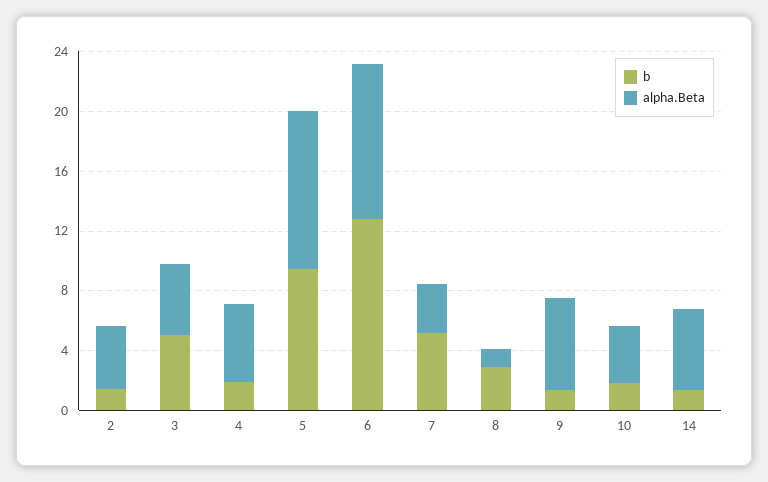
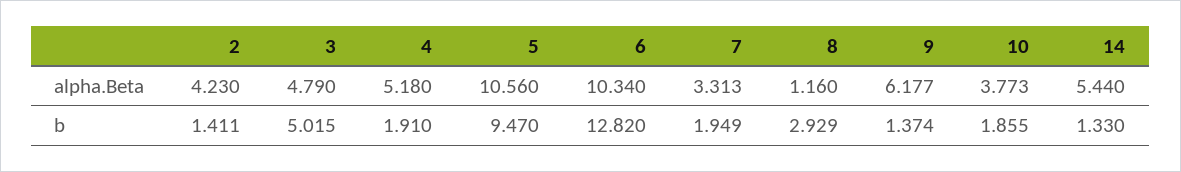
  {
    "b": {
      "2": 1.411,
      "3": 5.015,
      "4": 1.91,
      "5": 9.47,
      "6": 12.82,
-     "7": 5,
+     "7": 1.949,
      "8": 2.929,
      "9": 1.374,
      "10": 1.855,
      "14": 1.33
    },
    "alpha.Beta": {
      "2": 4.23,
      "3": 4.79,
      "4": 5.18,
      "5": 10.56,
      "6": 10.34,
      "7": 3.313,
      "8": 1.16,
      "9": 6.177,
      "10": 3.773,
      "14": 5.44
    }
  }

